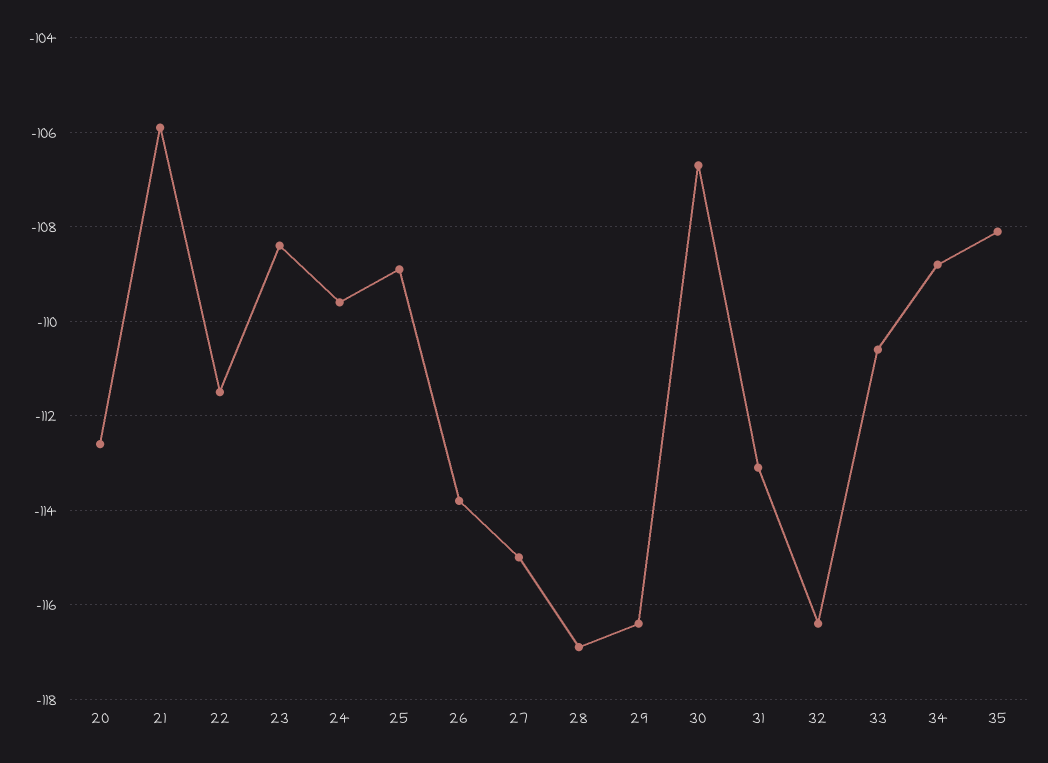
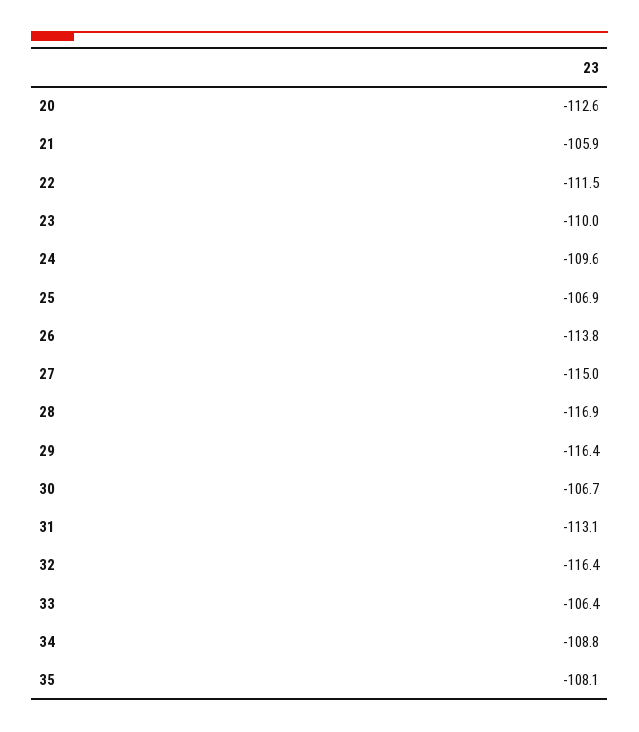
  {
    "20": -112.6,
    "21": -105.9,
    "22": -111.5,
-   "23": -108.5,
+   "23": -110,
    "24": -109.6,
-   "25": -109,
+   "25": -106.9,
    "26": -113.8,
    "27": -115,
    "28": -116.9,
    "29": -116.4,
    "30": -106.7,
    "31": -113.1,
    "32": -116.4,
-   "33": -110.5,
+   "33": -106.4,
    "34": -108.8,
    "35": -108.1
  }

